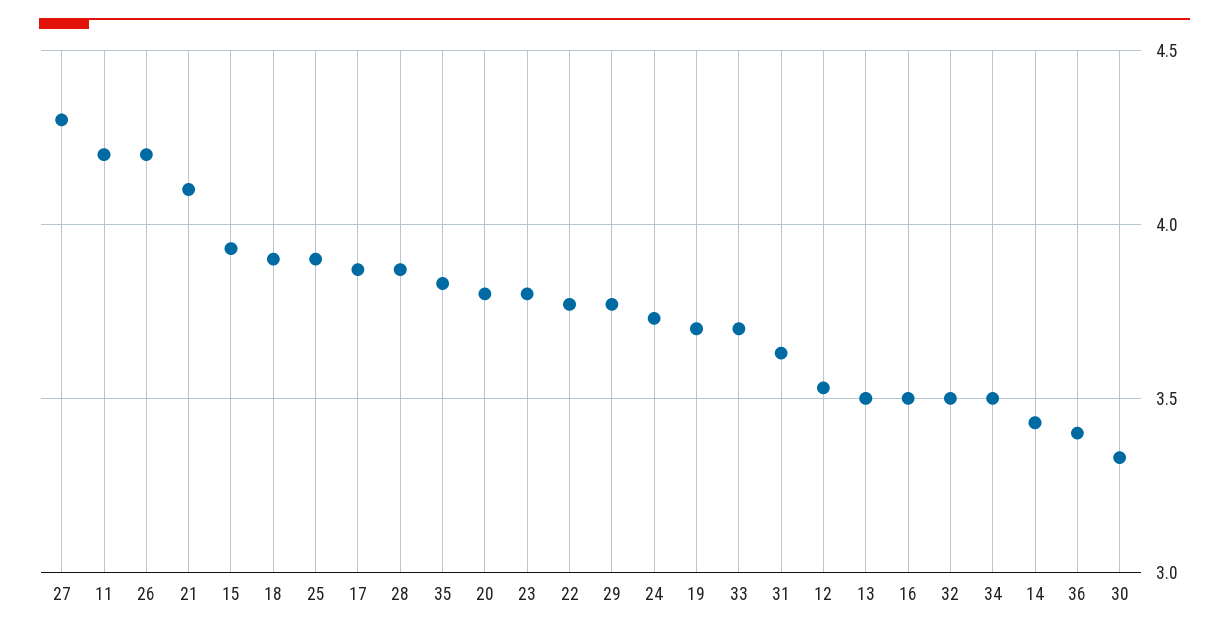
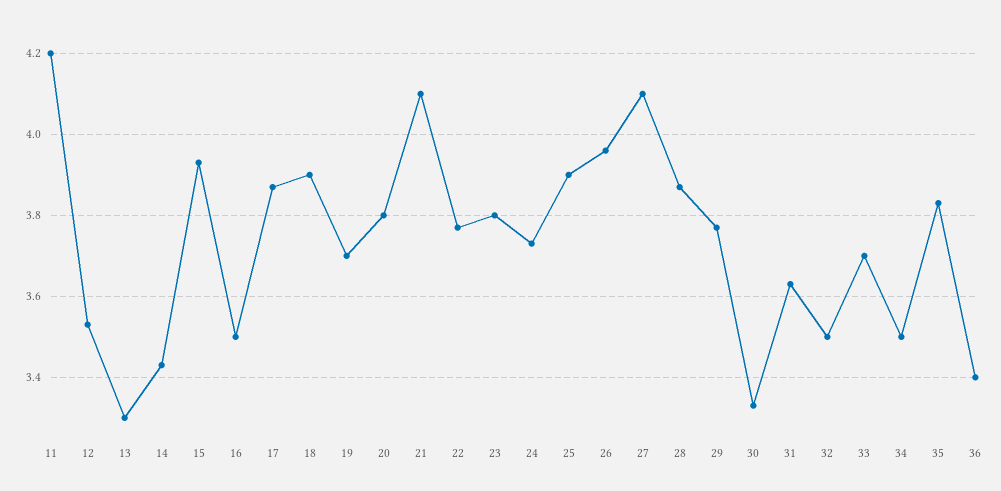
  {
-   "27": 4.3,
+   "27": 4.1,
    "11": 4.2,
-   "26": 4.2,
+   "26": 3.95,
    "21": 4.1,
    "15": 3.95,
    "18": 3.9,
    "25": 3.9,
    "17": 3.85,
    "28": 3.85,
    "35": 3.85,
    "20": 3.8,
    "23": 3.8,
    "22": 3.75,
    "29": 3.75,
    "24": 3.75,
    "19": 3.7,
    "33": 3.7,
    "31": 3.65,
    "12": 3.55,
-   "13": 3.5,
+   "13": 3.3,
    "16": 3.5,
    "32": 3.5,
    "34": 3.5,
    "14": 3.45,
    "36": 3.4,
    "30": 3.35
  }

